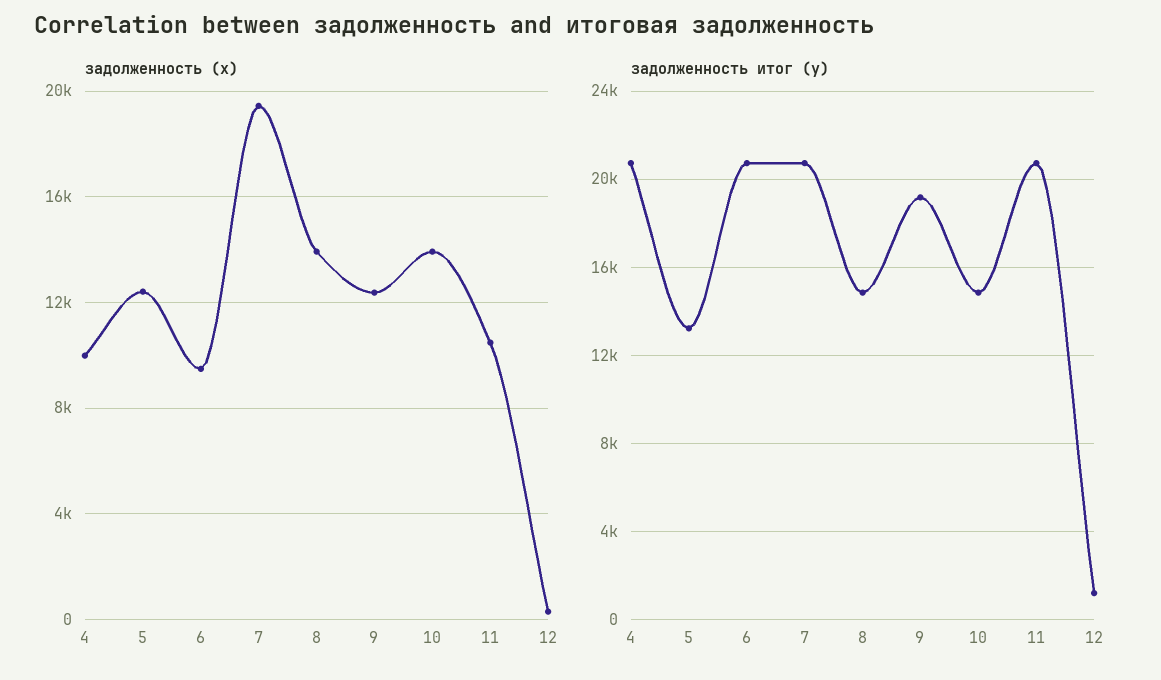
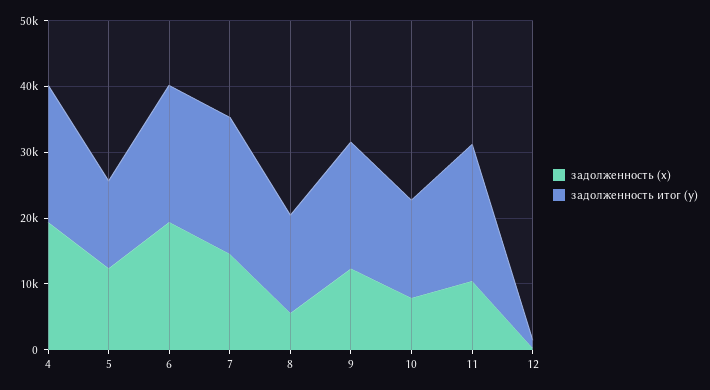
  {
    "задолженность (x)": {
-     "4": 10000,
+     "4": 20000,
      "5": 12500,
-     "6": 9500,
+     "6": 20000,
-     "7": 19500,
+     "7": 14000,
-     "8": 14000,
+     "8": 6000,
      "9": 12500,
-     "10": 14000,
+     "10": 8000,
      "11": 10500,
      "12": 500
    },
    "задолженность итог (y)": {
      "4": 20500,
      "5": 13000,
      "6": 20500,
      "7": 20500,
      "8": 15000,
      "9": 19000,
      "10": 15000,
      "11": 20500,
      "12": 1000
    }
  }

